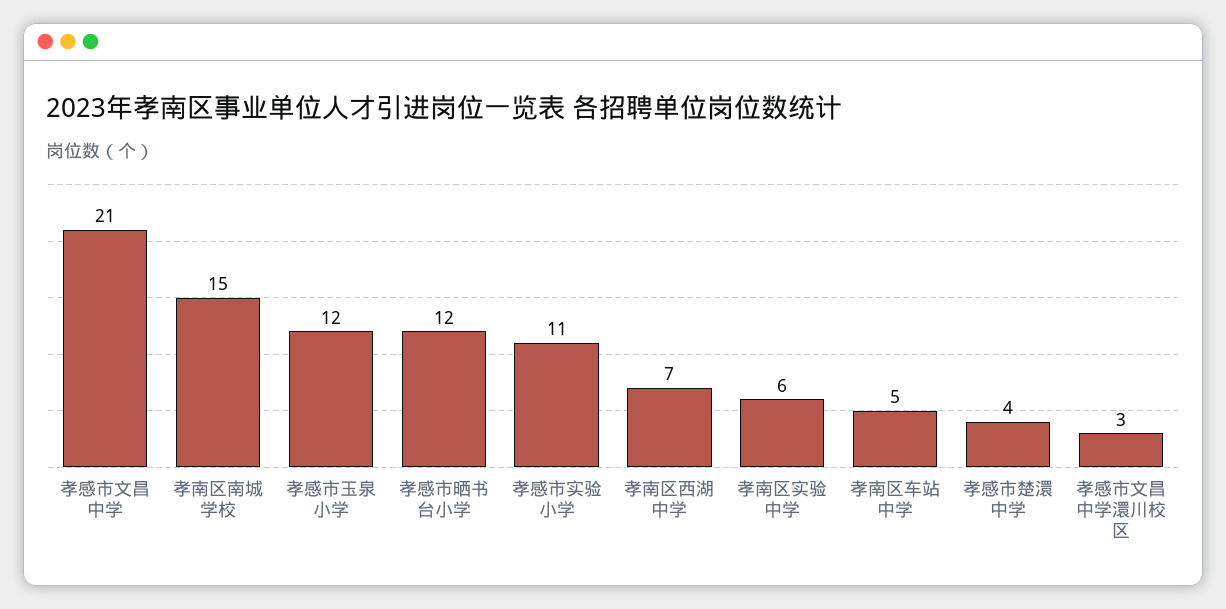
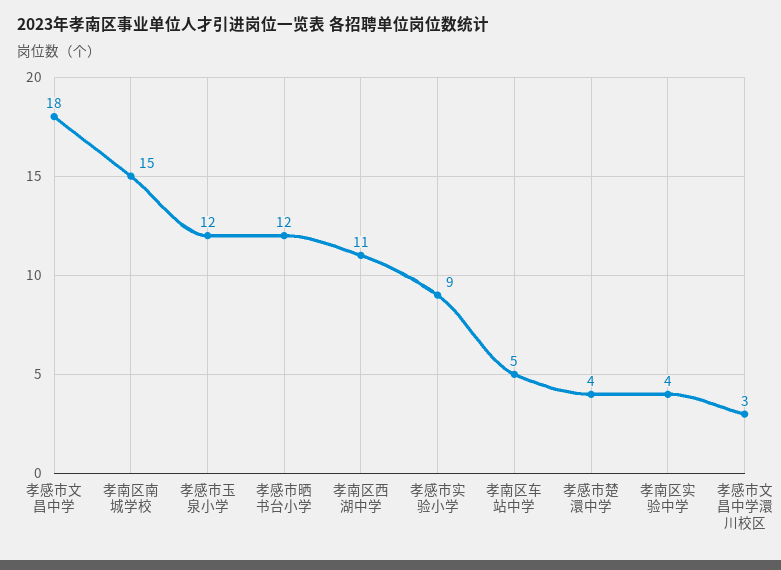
  {
-   "孝感市文昌中学": 21,
+   "孝感市文昌中学": 18,
    "孝南区南城学校": 15,
    "孝感市玉泉小学": 12,
    "孝感市晒书台小学": 12,
-   "孝感市实验小学": 11,
+   "孝感市实验小学": 9,
-   "孝南区西湖中学": 7,
+   "孝南区西湖中学": 11,
-   "孝南区实验中学": 6,
+   "孝南区实验中学": 4,
    "孝南区车站中学": 5,
    "孝感市楚澴中学": 4,
    "孝感市文昌中学澴川校区": 3
  }

